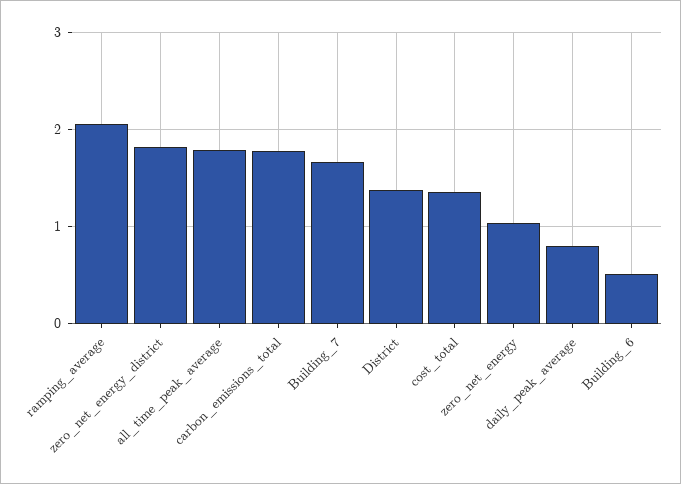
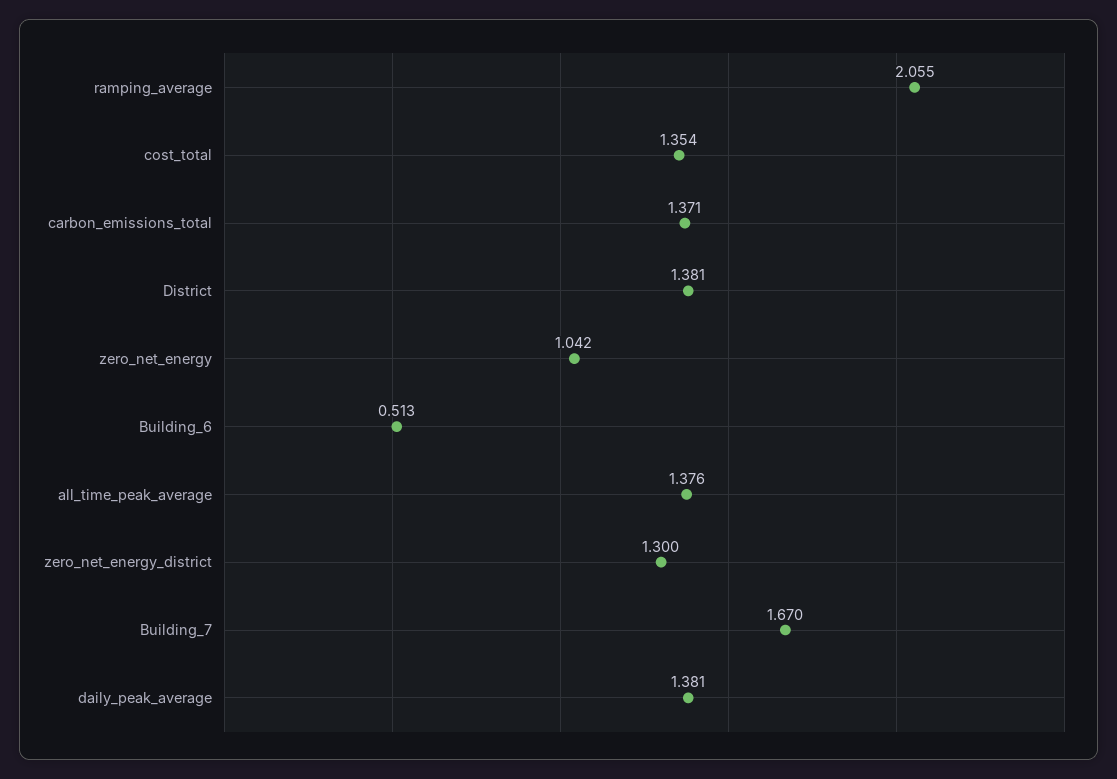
  {
    "ramping_average": 2.055,
-   "zero_net_energy_district": 1.8,
+   "zero_net_energy_district": 1.3,
-   "all_time_peak_average": 1.8,
+   "all_time_peak_average": 1.376,
-   "carbon_emissions_total": 1.8,
+   "carbon_emissions_total": 1.371,
    "Building_7": 1.67,
    "District": 1.381,
    "cost_total": 1.354,
    "zero_net_energy": 1.042,
-   "daily_peak_average": 0.8,
+   "daily_peak_average": 1.381,
    "Building_6": 0.513
  }

